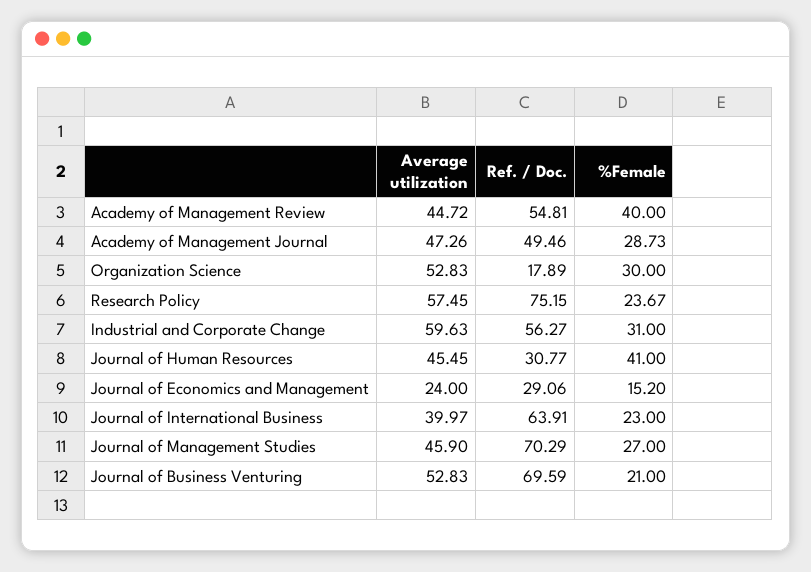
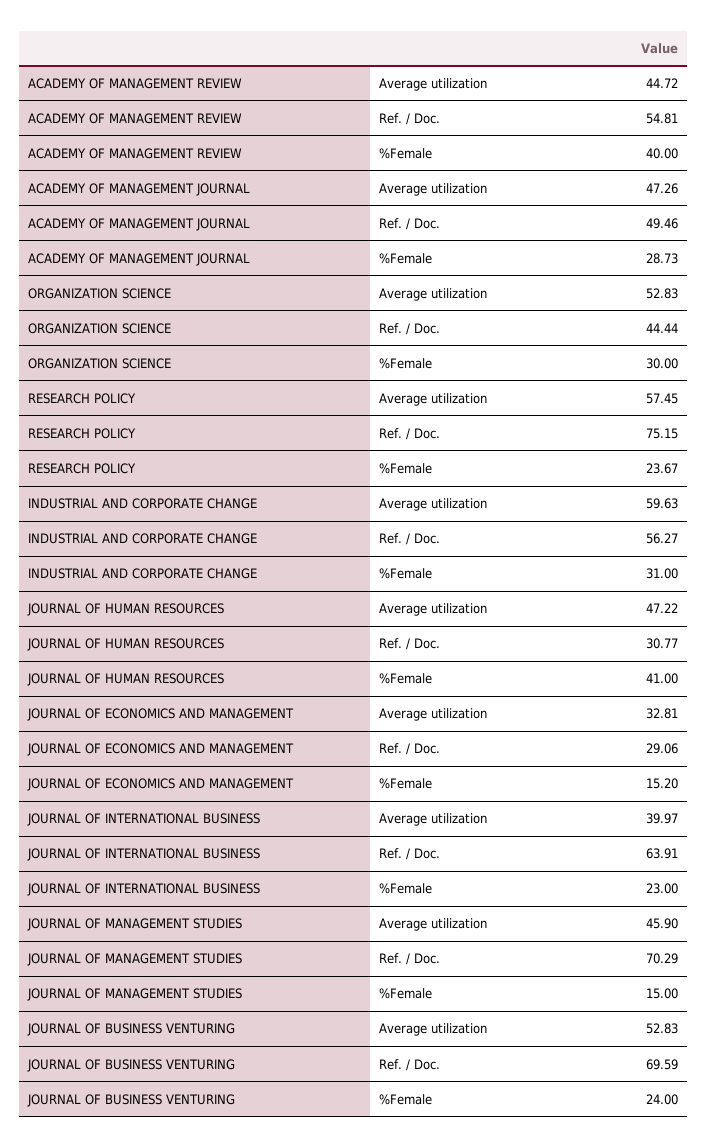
  {
    "Average utilization": {
      "Academy of Management Review": 44.72,
      "Academy of Management Journal": 47.26,
      "Organization Science": 52.83,
      "Research Policy": 57.45,
      "Industrial and Corporate Change": 59.63,
-     "Journal of Human Resources": 45.45,
+     "Journal of Human Resources": 47.22,
-     "Journal of Economics and Management": 24,
+     "Journal of Economics and Management": 32.81,
      "Journal of International Business": 39.97,
      "Journal of Management Studies": 45.9,
      "Journal of Business Venturing": 52.83
    },
    "Ref. / Doc.": {
      "Academy of Management Review": 54.81,
      "Academy of Management Journal": 49.46,
-     "Organization Science": 17.89,
+     "Organization Science": 44.44,
      "Research Policy": 75.15,
      "Industrial and Corporate Change": 56.27,
      "Journal of Human Resources": 30.77,
      "Journal of Economics and Management": 29.06,
      "Journal of International Business": 63.91,
      "Journal of Management Studies": 70.29,
      "Journal of Business Venturing": 69.59
    },
    "%Female": {
      "Academy of Management Review": 40,
      "Academy of Management Journal": 28.73,
      "Organization Science": 30,
      "Research Policy": 23.67,
      "Industrial and Corporate Change": 31,
      "Journal of Human Resources": 41,
      "Journal of Economics and Management": 15.2,
      "Journal of International Business": 23,
-     "Journal of Management Studies": 27,
+     "Journal of Management Studies": 15,
-     "Journal of Business Venturing": 21
+     "Journal of Business Venturing": 24
    }
  }

